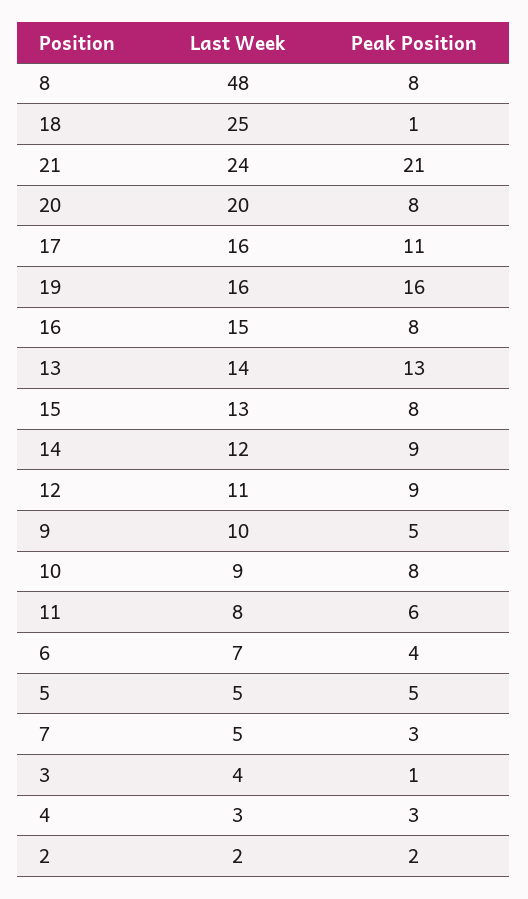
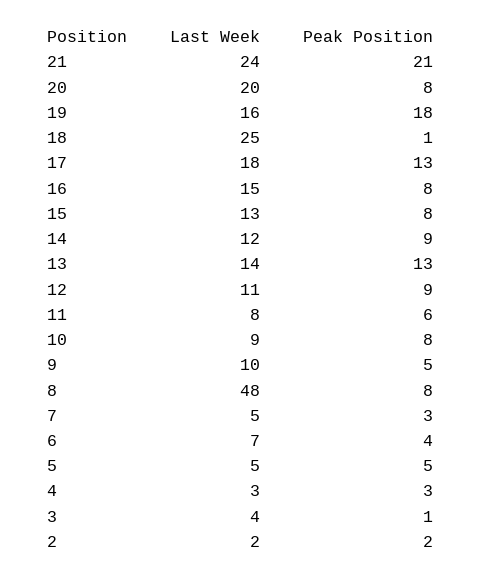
  {
    "Last Week": {
      "8": 48,
      "18": 25,
      "21": 24,
      "20": 20,
-     "17": 16,
+     "17": 18,
      "19": 16,
      "16": 15,
      "13": 14,
      "15": 13,
      "14": 12,
      "12": 11,
      "9": 10,
      "10": 9,
      "11": 8,
      "6": 7,
      "5": 5,
      "7": 5,
      "3": 4,
      "4": 3,
      "2": 2
    },
    "Peak Position": {
      "8": 8,
      "18": 1,
      "21": 21,
      "20": 8,
-     "17": 11,
+     "17": 13,
-     "19": 16,
+     "19": 18,
      "16": 8,
      "13": 13,
      "15": 8,
      "14": 9,
      "12": 9,
      "9": 5,
      "10": 8,
      "11": 6,
      "6": 4,
      "5": 5,
      "7": 3,
      "3": 1,
      "4": 3,
      "2": 2
    }
  }

